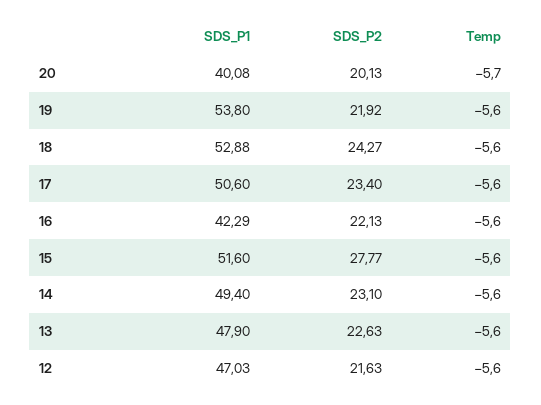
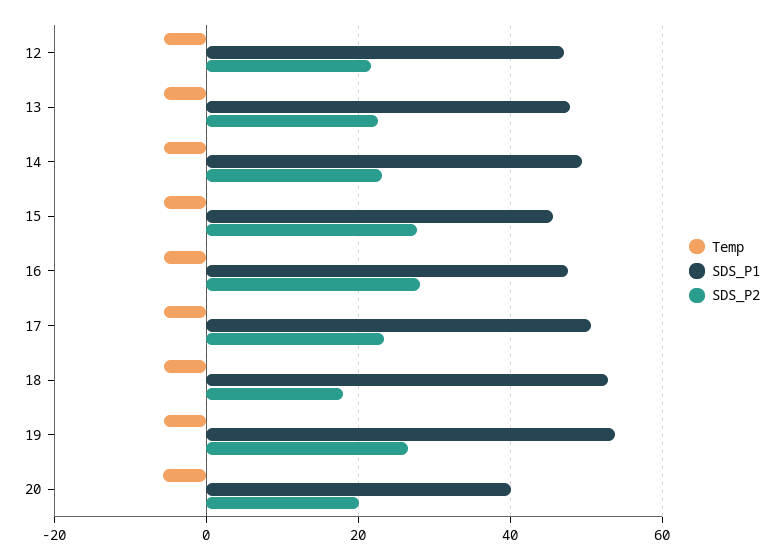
  {
    "SDS_P1": {
      "20": 40.08,
      "19": 53.8,
      "18": 52.88,
      "17": 50.6,
-     "16": 42.29,
+     "16": 48,
-     "15": 51.6,
+     "15": 46,
      "14": 49.4,
      "13": 47.9,
      "12": 47.03
    },
    "SDS_P2": {
      "20": 20.13,
-     "19": 21.92,
+     "19": 26,
-     "18": 24.27,
+     "18": 18,
      "17": 23.4,
-     "16": 22.13,
+     "16": 28,
      "15": 27.77,
      "14": 23.1,
      "13": 22.63,
      "12": 21.63
    },
    "Temp": {
      "20": -5.7,
      "19": -5.6,
      "18": -5.6,
      "17": -5.6,
      "16": -5.6,
      "15": -5.6,
      "14": -5.6,
      "13": -5.6,
      "12": -5.6
    }
  }

